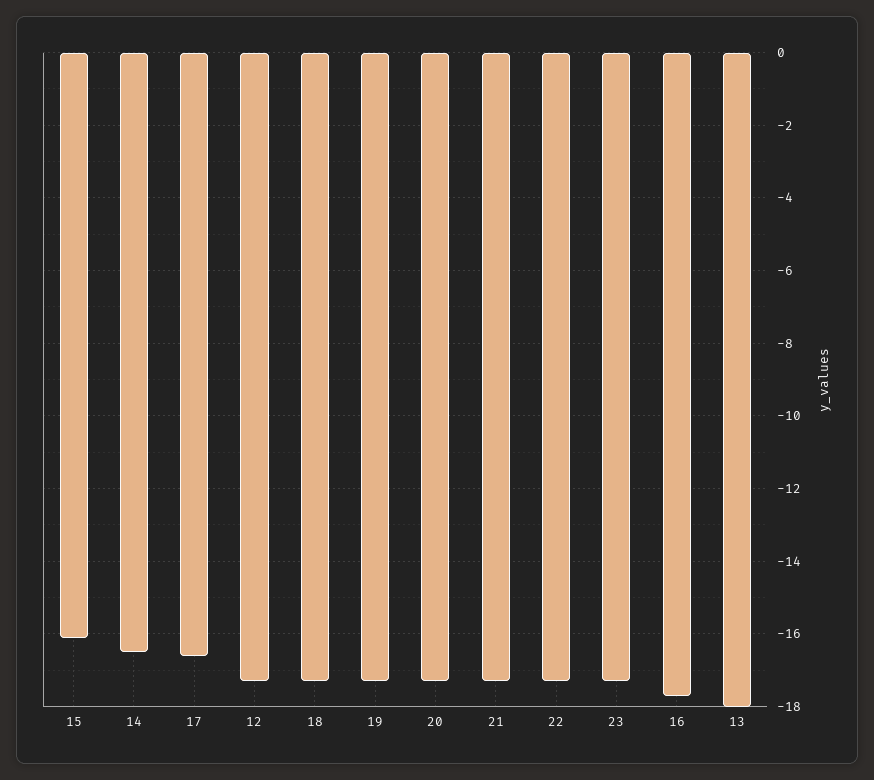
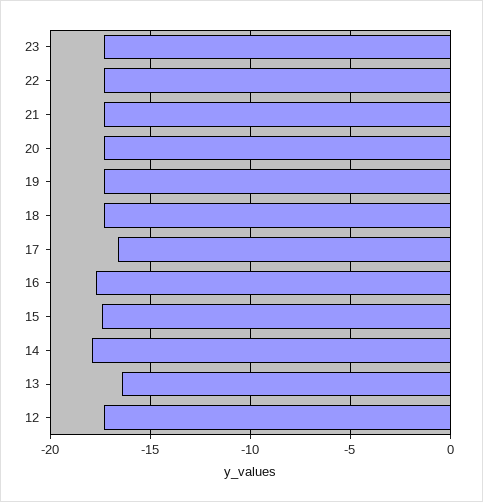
  {
-   "15": -16,
+   "15": -17.5,
-   "14": -16.5,
+   "14": -18,
    "17": -16.5,
    "12": -17.5,
    "18": -17.5,
    "19": -17.5,
    "20": -17.5,
    "21": -17.5,
    "22": -17.5,
    "23": -17.5,
    "16": -17.5,
-   "13": -18
+   "13": -16.5
  }

